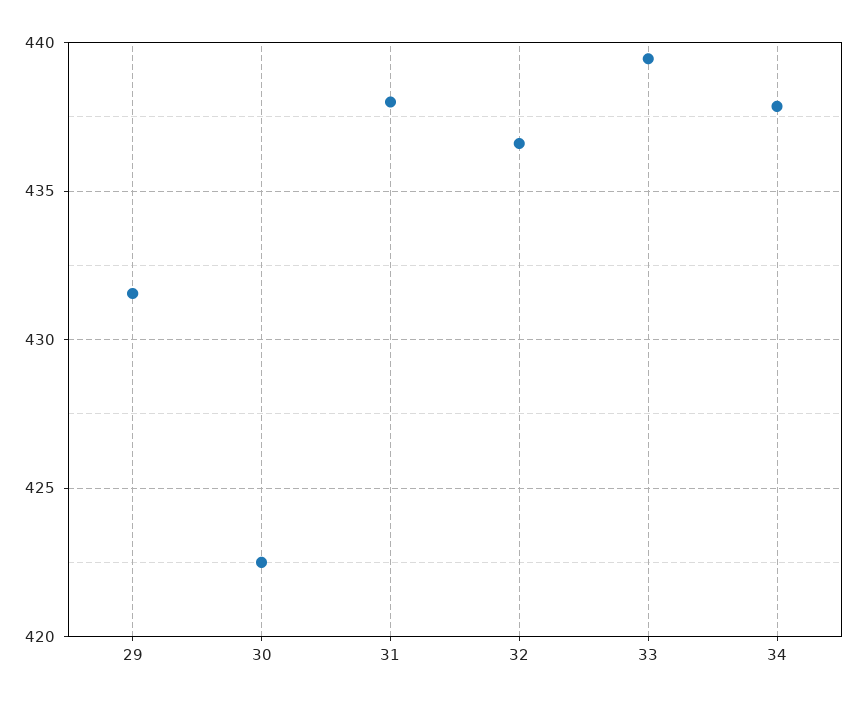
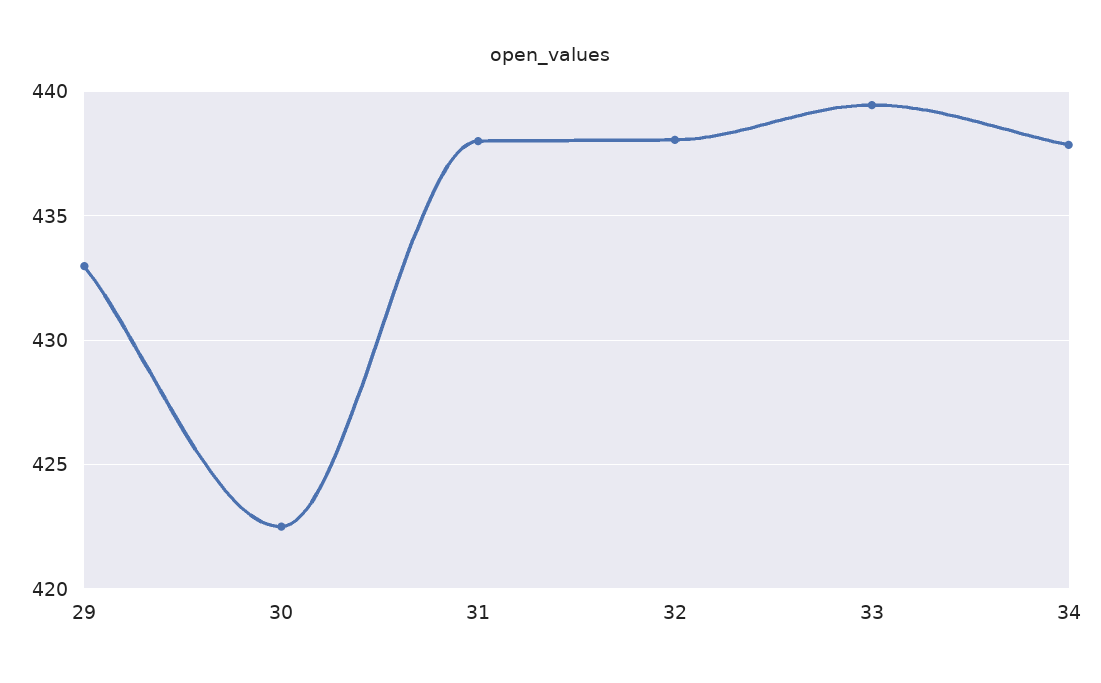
  {
-   "29": 431.5,
+   "29": 433,
    "30": 422.5,
    "31": 438,
-   "32": 436.5,
+   "32": 438,
    "33": 439.5,
    "34": 438
  }

